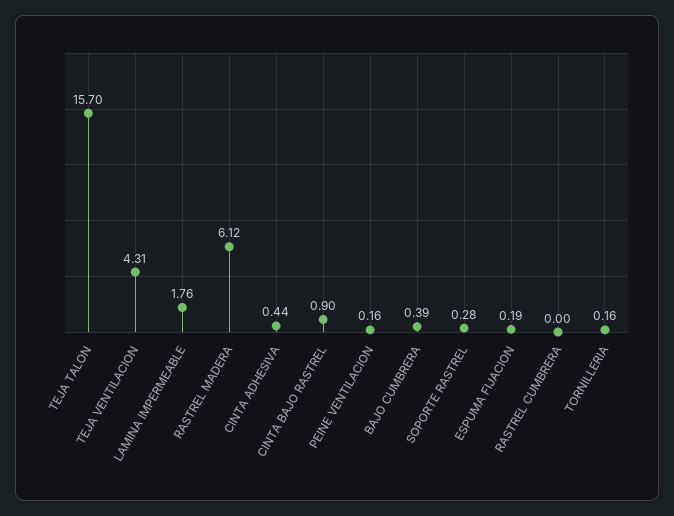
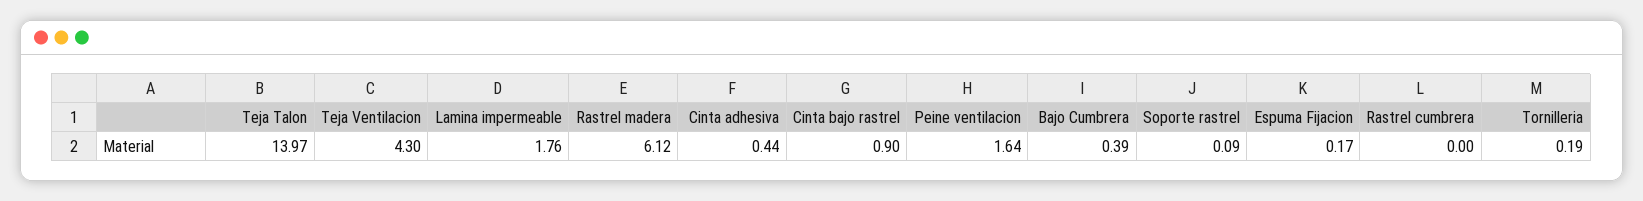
  {
-   "TEJA TALON": 15.7,
+   "TEJA TALON": 13.97,
-   "TEJA VENTILACION": 4.31,
+   "TEJA VENTILACION": 4.3,
    "LAMINA IMPERMEABLE": 1.76,
    "RASTREL MADERA": 6.12,
    "CINTA ADHESIVA": 0.44,
    "CINTA BAJO RASTREL": 0.9,
-   "PEINE VENTILACION": 0.16,
+   "PEINE VENTILACION": 1.64,
    "BAJO CUMBRERA": 0.39,
-   "SOPORTE RASTREL": 0.28,
+   "SOPORTE RASTREL": 0.09,
-   "ESPUMA FIJACION": 0.19,
+   "ESPUMA FIJACION": 0.17,
    "RASTREL CUMBRERA": 0,
-   "TORNILLERIA": 0.16
+   "TORNILLERIA": 0.19
  }

